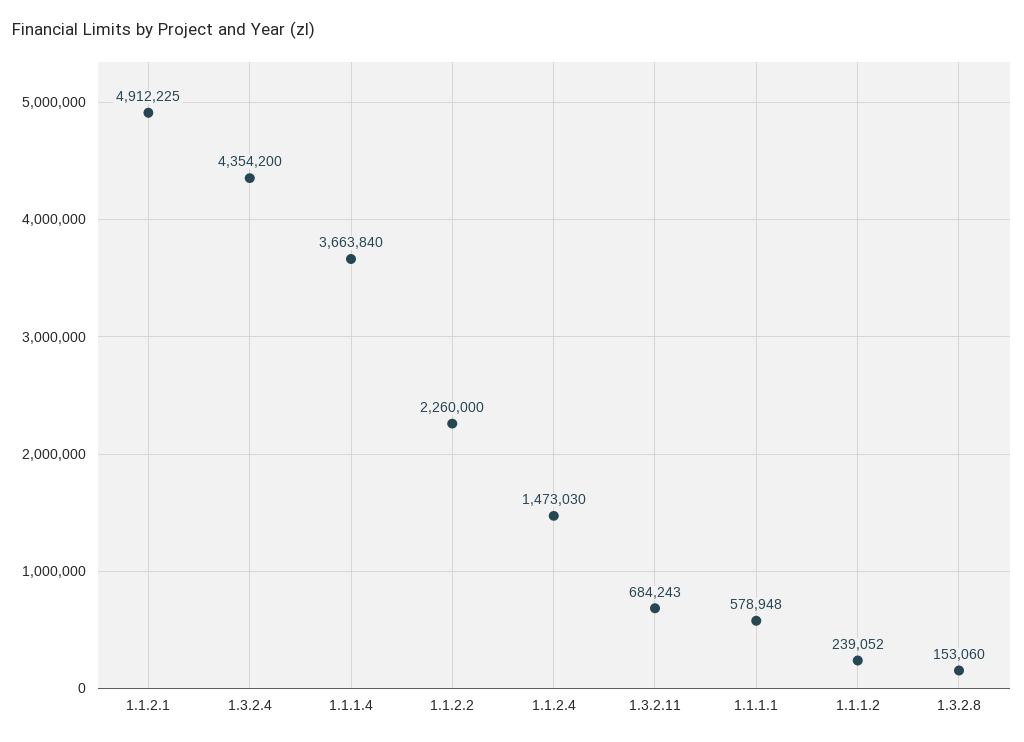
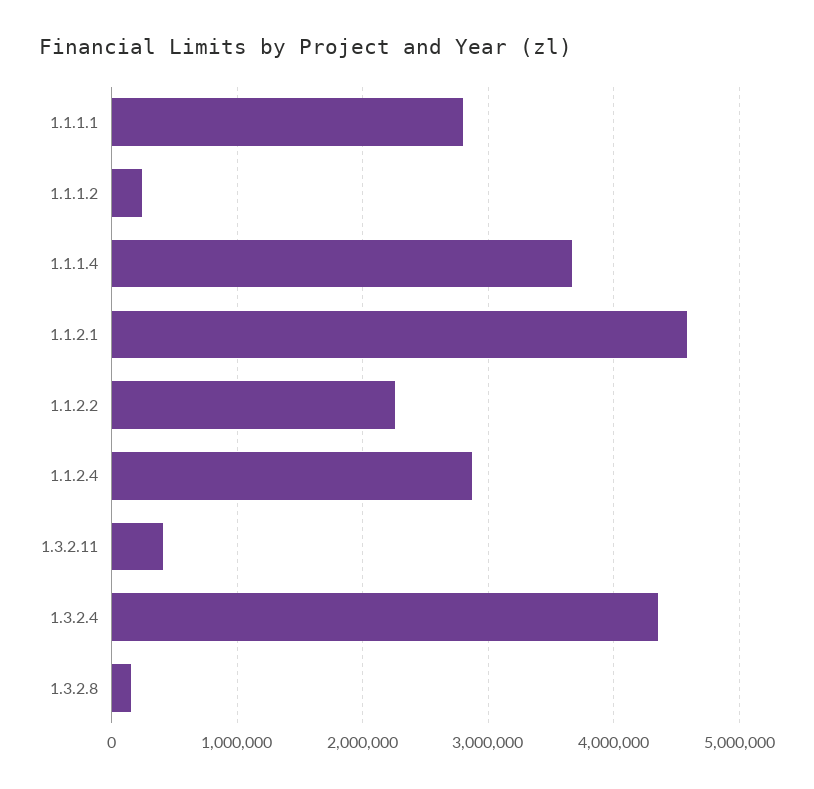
  {
-   "1.1.2.1": 4912225,
+   "1.1.2.1": 4600000,
    "1.3.2.4": 4354200,
    "1.1.1.4": 3663840,
    "1.1.2.2": 2260000,
-   "1.1.2.4": 1473030,
+   "1.1.2.4": 2900000,
-   "1.3.2.11": 684243,
+   "1.3.2.11": 400000,
-   "1.1.1.1": 578948,
+   "1.1.1.1": 2800000,
    "1.1.1.2": 239052,
    "1.3.2.8": 153060
  }

